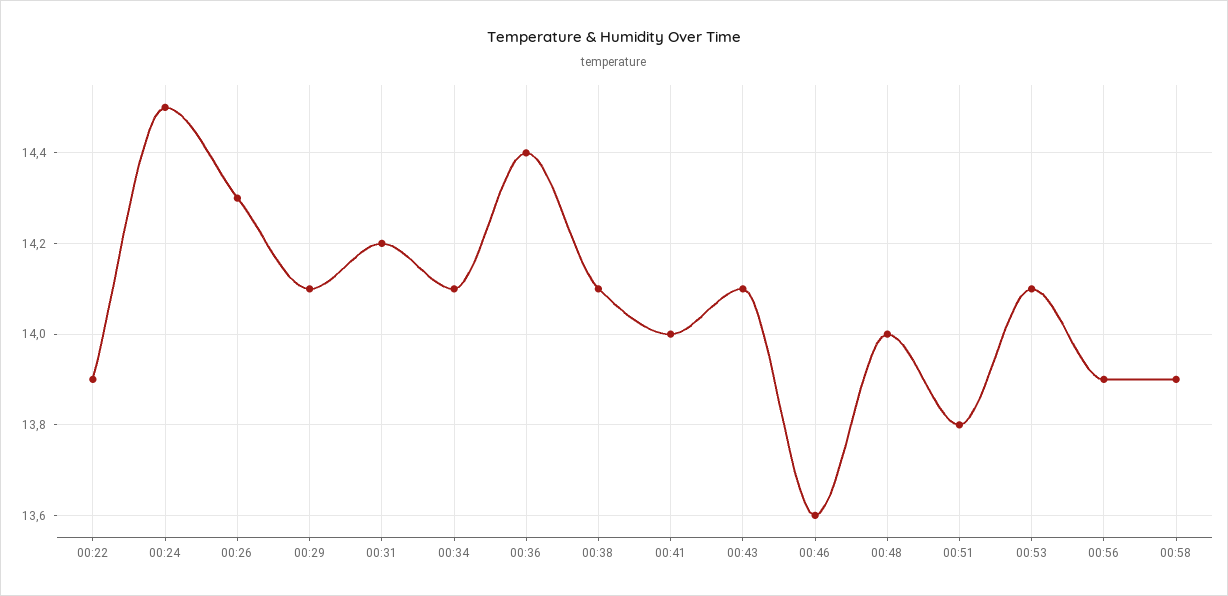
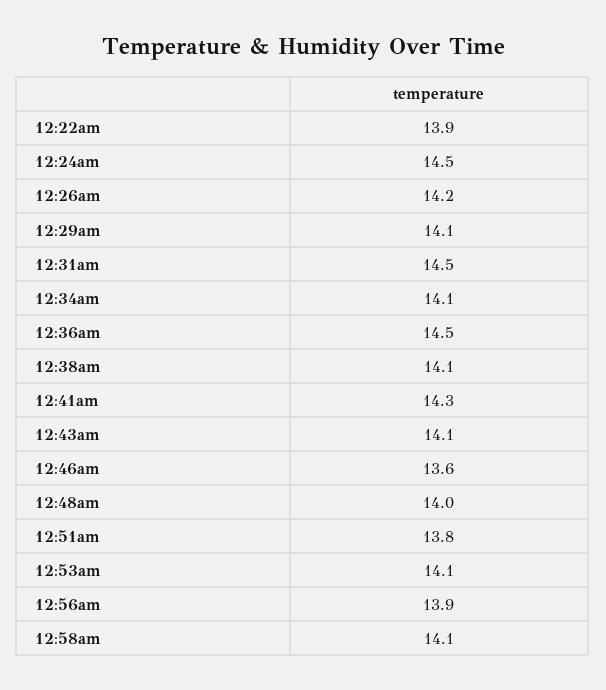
  {
    "00:22": 13.9,
    "00:24": 14.5,
-   "00:26": 14.3,
+   "00:26": 14.2,
    "00:29": 14.1,
-   "00:31": 14.2,
+   "00:31": 14.5,
    "00:34": 14.1,
-   "00:36": 14.4,
+   "00:36": 14.5,
    "00:38": 14.1,
-   "00:41": 14,
+   "00:41": 14.3,
    "00:43": 14.1,
    "00:46": 13.6,
    "00:48": 14,
    "00:51": 13.8,
    "00:53": 14.1,
    "00:56": 13.9,
-   "00:58": 13.9
+   "00:58": 14.1
  }

